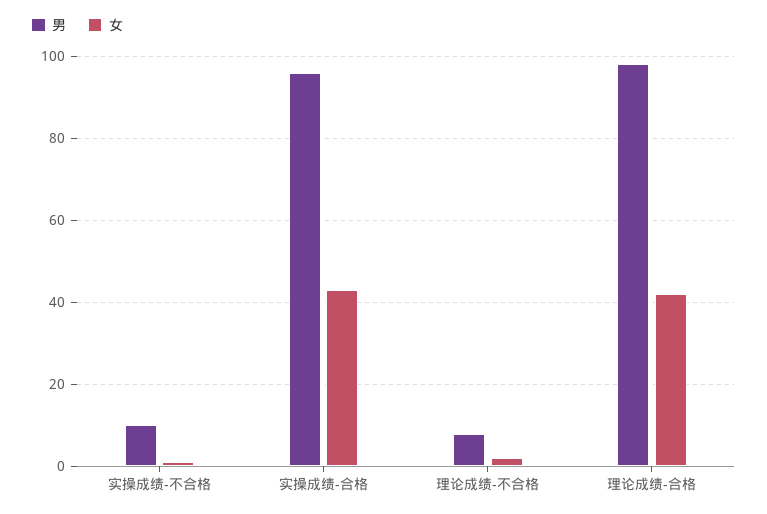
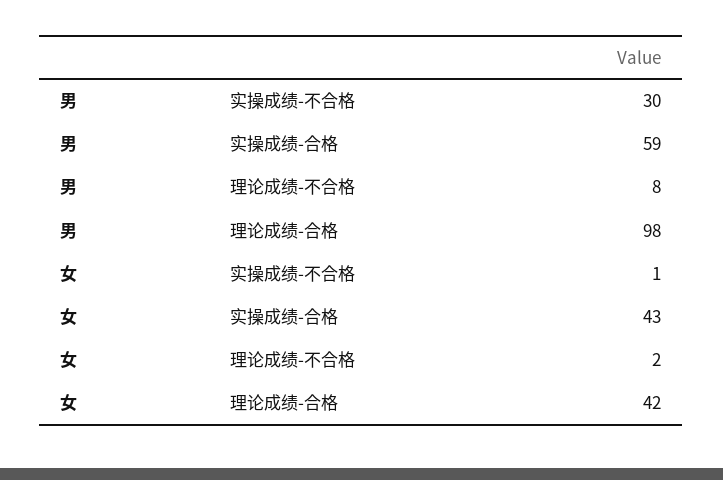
  {
    "男": {
-     "实操成绩-不合格": 10,
+     "实操成绩-不合格": 30,
-     "实操成绩-合格": 95,
+     "实操成绩-合格": 59,
      "理论成绩-不合格": 8,
      "理论成绩-合格": 98
    },
    "女": {
      "实操成绩-不合格": 1,
      "实操成绩-合格": 43,
      "理论成绩-不合格": 2,
      "理论成绩-合格": 42
    }
  }

